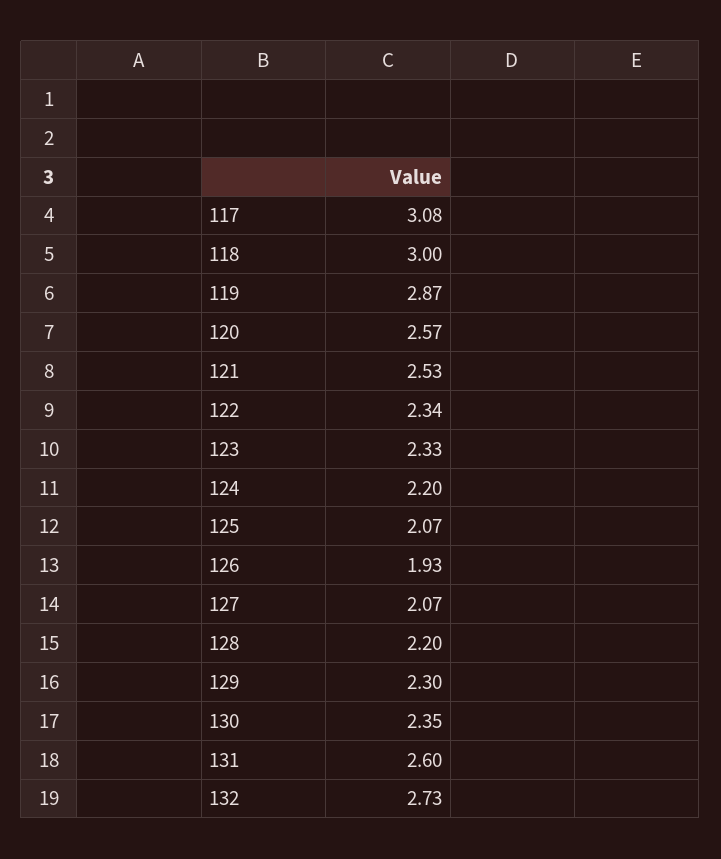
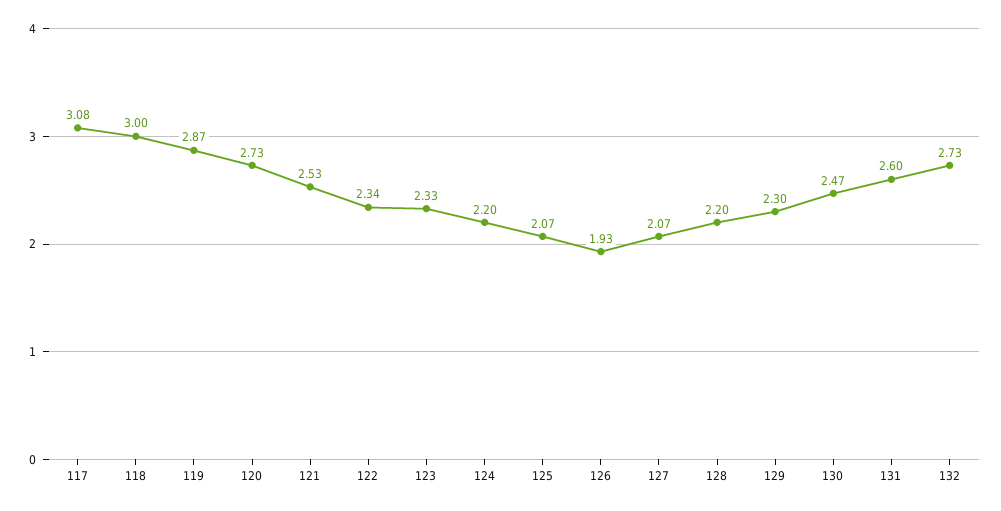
  {
    "117": 3.08,
    "118": 3,
    "119": 2.87,
-   "120": 2.57,
+   "120": 2.73,
    "121": 2.53,
    "122": 2.34,
    "123": 2.33,
    "124": 2.2,
    "125": 2.07,
    "126": 1.93,
    "127": 2.07,
    "128": 2.2,
    "129": 2.3,
-   "130": 2.35,
+   "130": 2.47,
    "131": 2.6,
    "132": 2.73
  }

